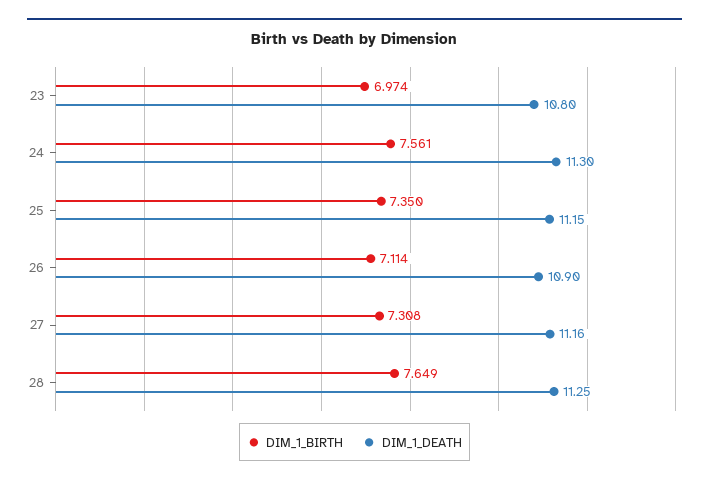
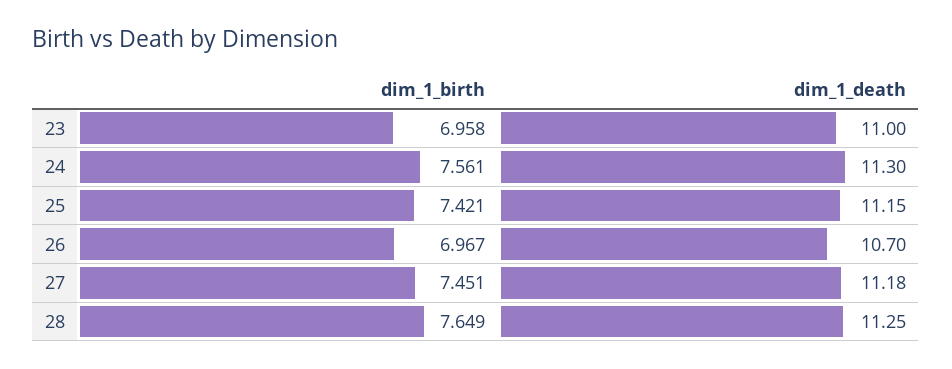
  {
    "DIM_1_BIRTH": {
-     "23": 6.974,
+     "23": 6.958,
      "24": 7.561,
-     "25": 7.35,
+     "25": 7.421,
-     "26": 7.114,
+     "26": 6.967,
-     "27": 7.308,
+     "27": 7.451,
      "28": 7.649
    },
    "DIM_1_DEATH": {
-     "23": 10.8,
+     "23": 11,
      "24": 11.3,
      "25": 11.15,
-     "26": 10.9,
+     "26": 10.7,
-     "27": 11.16,
+     "27": 11.18,
      "28": 11.25
    }
  }

